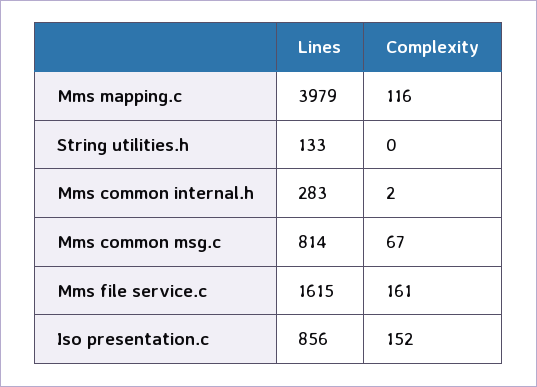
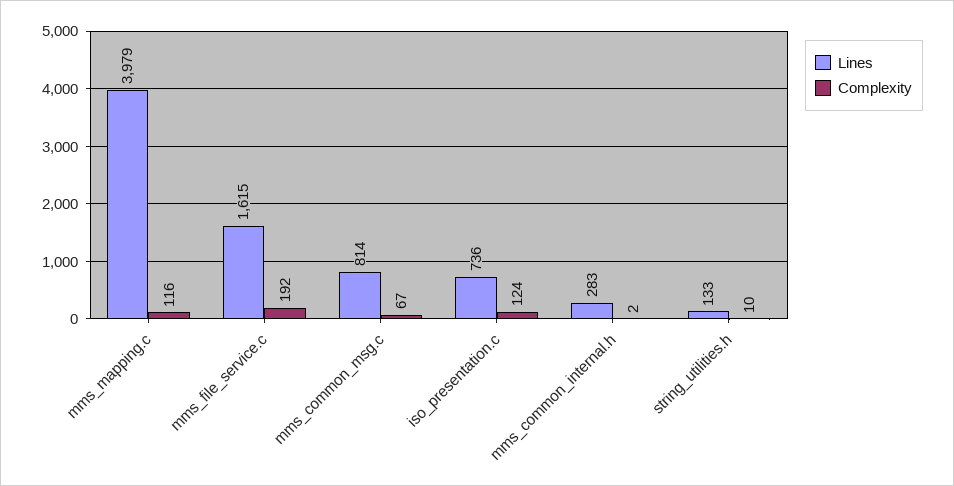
  {
    "Lines": {
      "Mms mapping.c": 3979,
      "String utilities.h": 133,
      "Mms common internal.h": 283,
      "Mms common msg.c": 814,
      "Mms file service.c": 1615,
-     "Iso presentation.c": 856
+     "Iso presentation.c": 736
    },
    "Complexity": {
      "Mms mapping.c": 116,
-     "String utilities.h": 0,
+     "String utilities.h": 10,
      "Mms common internal.h": 2,
      "Mms common msg.c": 67,
-     "Mms file service.c": 161,
+     "Mms file service.c": 192,
-     "Iso presentation.c": 152
+     "Iso presentation.c": 124
    }
  }

